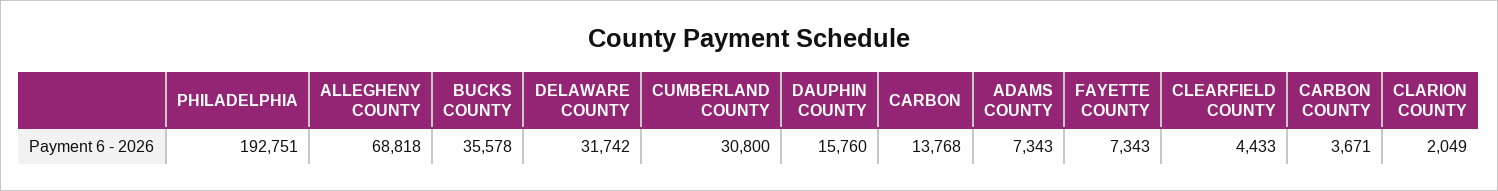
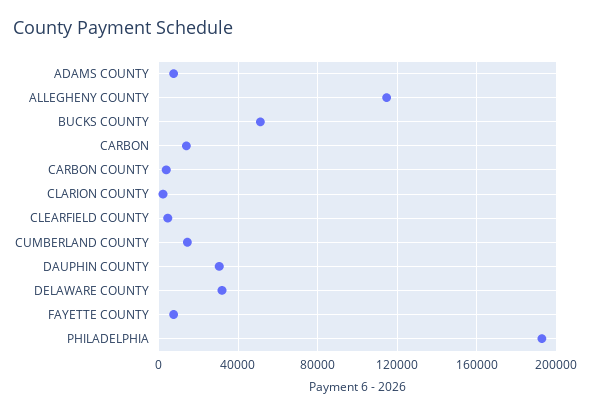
  {
    "PHILADELPHIA": 192751,
-   "ALLEGHENY COUNTY": 68818,
+   "ALLEGHENY COUNTY": 115000,
-   "BUCKS COUNTY": 35578,
+   "BUCKS COUNTY": 50000,
    "DELAWARE COUNTY": 31742,
-   "CUMBERLAND COUNTY": 30800,
+   "CUMBERLAND COUNTY": 15000,
-   "DAUPHIN COUNTY": 15760,
+   "DAUPHIN COUNTY": 30000,
    "CARBON": 13768,
    "ADAMS COUNTY": 7343,
    "FAYETTE COUNTY": 7343,
    "CLEARFIELD COUNTY": 4433,
    "CARBON COUNTY": 3671,
    "CLARION COUNTY": 2049
  }

